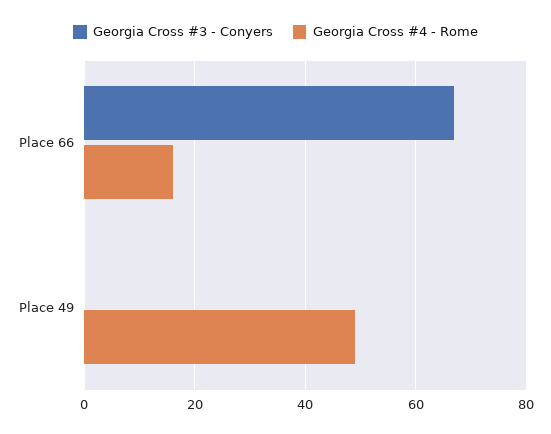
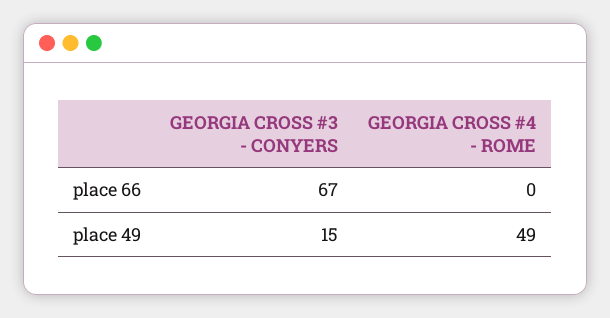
  {
    "Georgia Cross #3 - Conyers": {
      "Place 66": 67,
-     "Place 49": 0
+     "Place 49": 15
    },
    "Georgia Cross #4 - Rome": {
-     "Place 66": 15,
+     "Place 66": 0,
      "Place 49": 49
    }
  }

